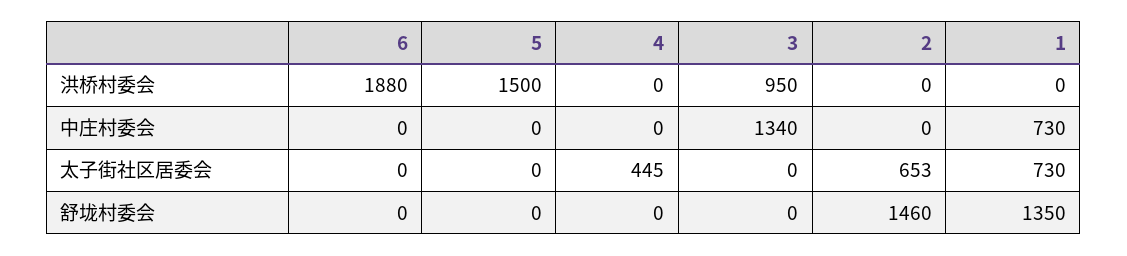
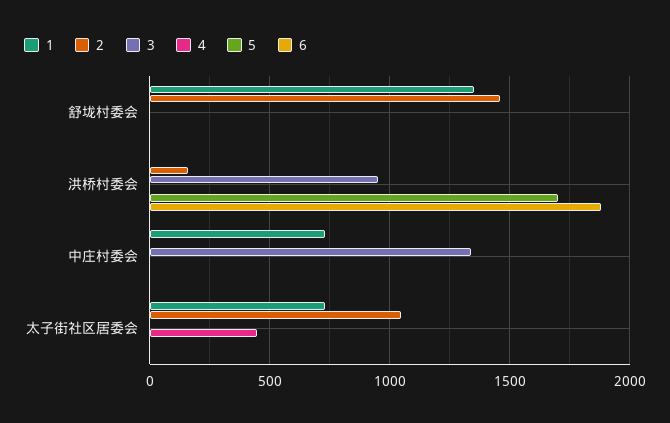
  {
    "6": {
      "洪桥村委会": 1880,
      "中庄村委会": 0,
      "太子街社区居委会": 0,
      "舒垅村委会": 0
    },
    "5": {
-     "洪桥村委会": 1500,
+     "洪桥村委会": 1700,
      "中庄村委会": 0,
      "太子街社区居委会": 0,
      "舒垅村委会": 0
    },
    "4": {
      "洪桥村委会": 0,
      "中庄村委会": 0,
      "太子街社区居委会": 445,
      "舒垅村委会": 0
    },
    "3": {
      "洪桥村委会": 950,
      "中庄村委会": 1340,
      "太子街社区居委会": 0,
      "舒垅村委会": 0
    },
    "2": {
-     "洪桥村委会": 0,
+     "洪桥村委会": 150,
      "中庄村委会": 0,
-     "太子街社区居委会": 653,
+     "太子街社区居委会": 1050,
      "舒垅村委会": 1460
    },
    "1": {
      "洪桥村委会": 0,
      "中庄村委会": 730,
      "太子街社区居委会": 730,
      "舒垅村委会": 1350
    }
  }

